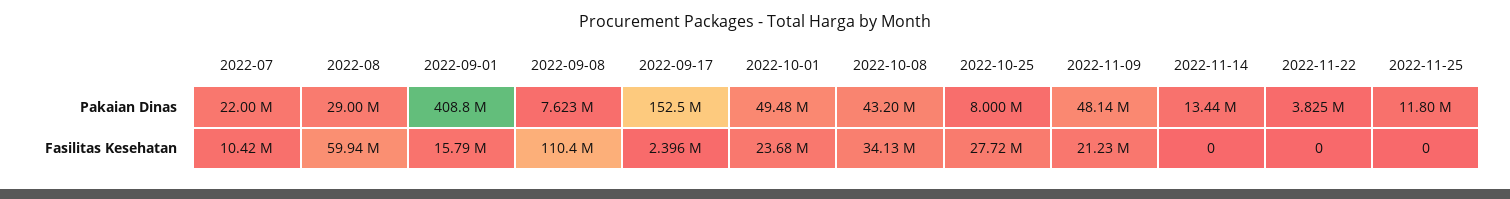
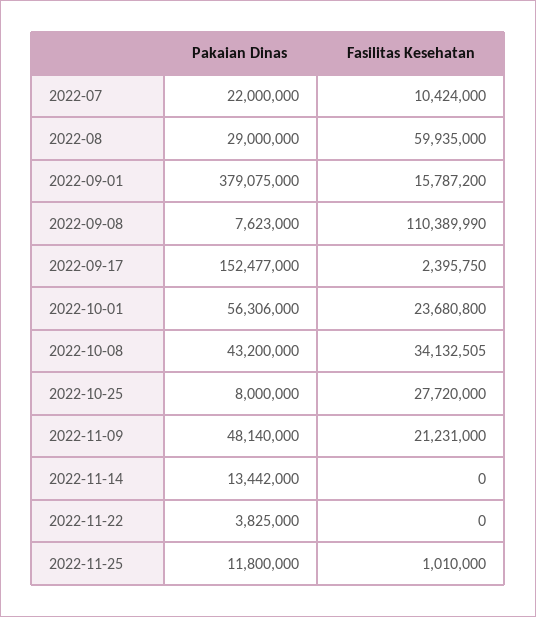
  {
    "2022-07": {
      "Pakaian Dinas": 22000000,
      "Fasilitas Kesehatan": 10424000
    },
    "2022-08": {
      "Pakaian Dinas": 29000000,
      "Fasilitas Kesehatan": 59935000
    },
    "2022-09-01": {
-     "Pakaian Dinas": 408800000,
+     "Pakaian Dinas": 379075000,
      "Fasilitas Kesehatan": 15787200
    },
    "2022-09-08": {
      "Pakaian Dinas": 7623000,
      "Fasilitas Kesehatan": 110389990
    },
    "2022-09-17": {
      "Pakaian Dinas": 152477000,
      "Fasilitas Kesehatan": 2395750
    },
    "2022-10-01": {
-     "Pakaian Dinas": 49480000,
+     "Pakaian Dinas": 56306000,
      "Fasilitas Kesehatan": 23680800
    },
    "2022-10-08": {
      "Pakaian Dinas": 43200000,
      "Fasilitas Kesehatan": 34132505
    },
    "2022-10-25": {
      "Pakaian Dinas": 8000000,
      "Fasilitas Kesehatan": 27720000
    },
    "2022-11-09": {
      "Pakaian Dinas": 48140000,
      "Fasilitas Kesehatan": 21231000
    },
    "2022-11-14": {
      "Pakaian Dinas": 13442000,
      "Fasilitas Kesehatan": 0
    },
    "2022-11-22": {
      "Pakaian Dinas": 3825000,
      "Fasilitas Kesehatan": 0
    },
    "2022-11-25": {
      "Pakaian Dinas": 11800000,
-     "Fasilitas Kesehatan": 0
+     "Fasilitas Kesehatan": 1010000
    }
  }

